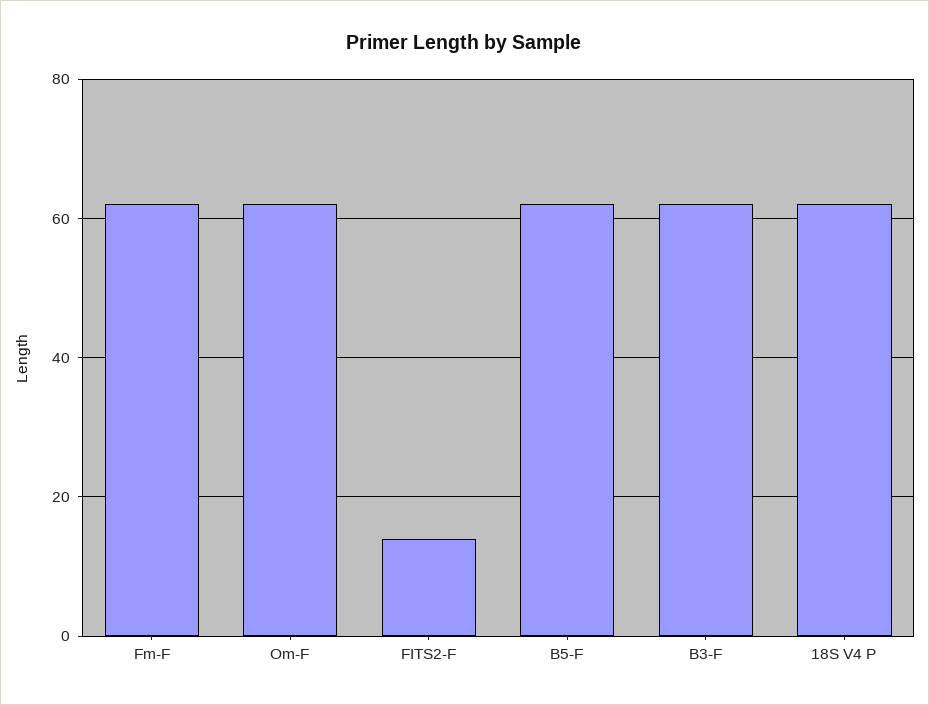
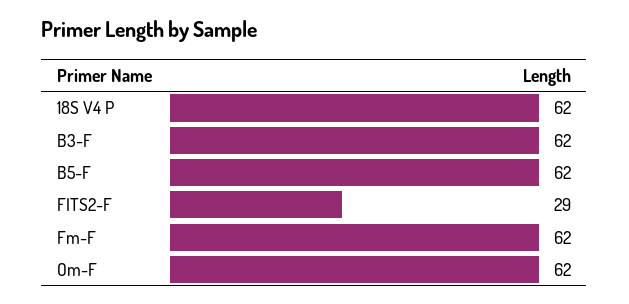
  {
    "Fm-F": 62,
    "Om-F": 62,
-   "FITS2-F": 15,
+   "FITS2-F": 29,
    "B5-F": 62,
    "B3-F": 62,
    "18S V4 P": 62
  }

